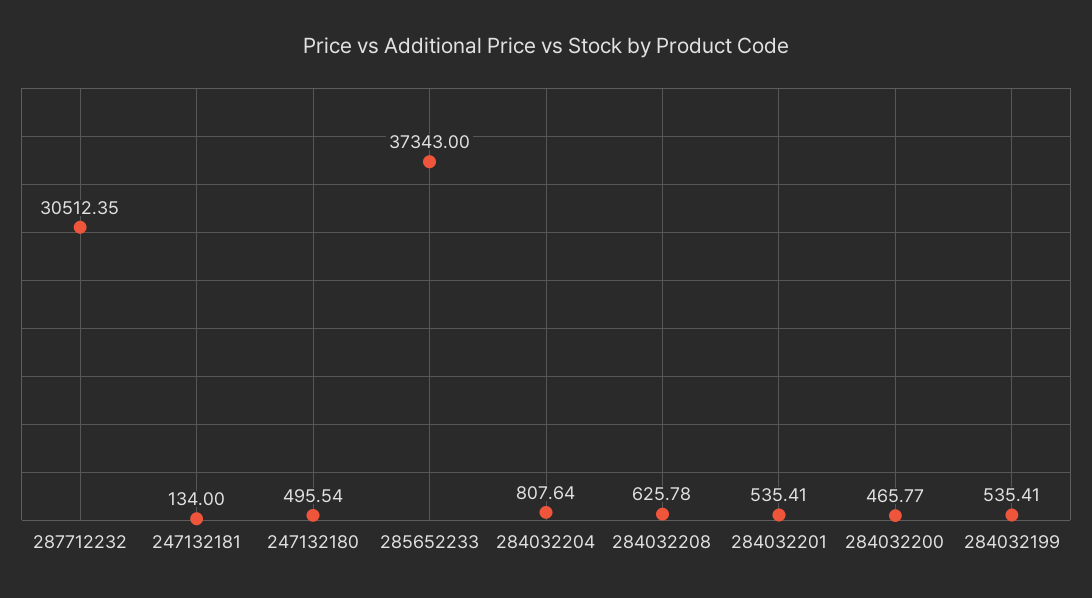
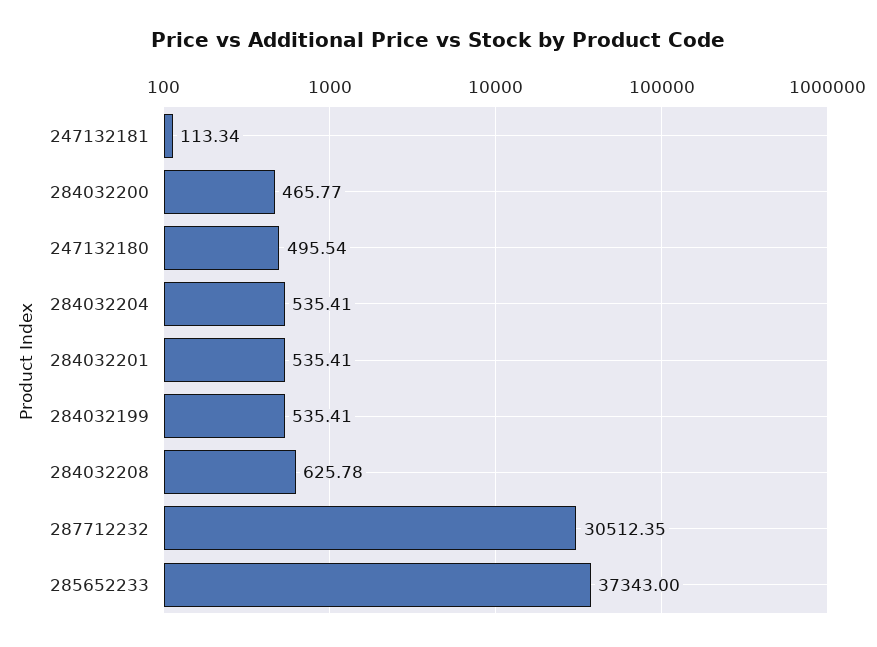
  {
    "287712232": 30512.35,
-   "247132181": 134,
+   "247132181": 113.34,
    "247132180": 495.54,
    "285652233": 37343,
-   "284032204": 807.64,
+   "284032204": 535.41,
    "284032208": 625.78,
    "284032201": 535.41,
    "284032200": 465.77,
    "284032199": 535.41
  }

